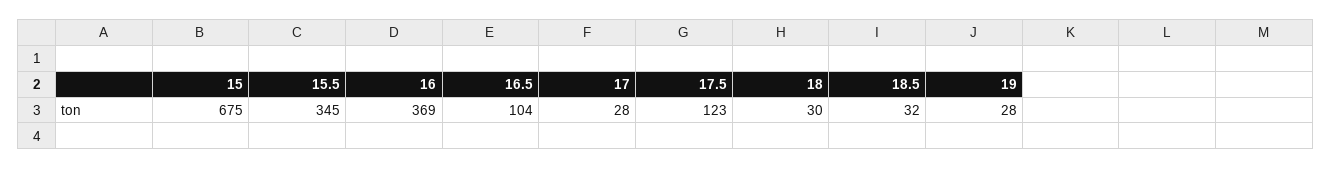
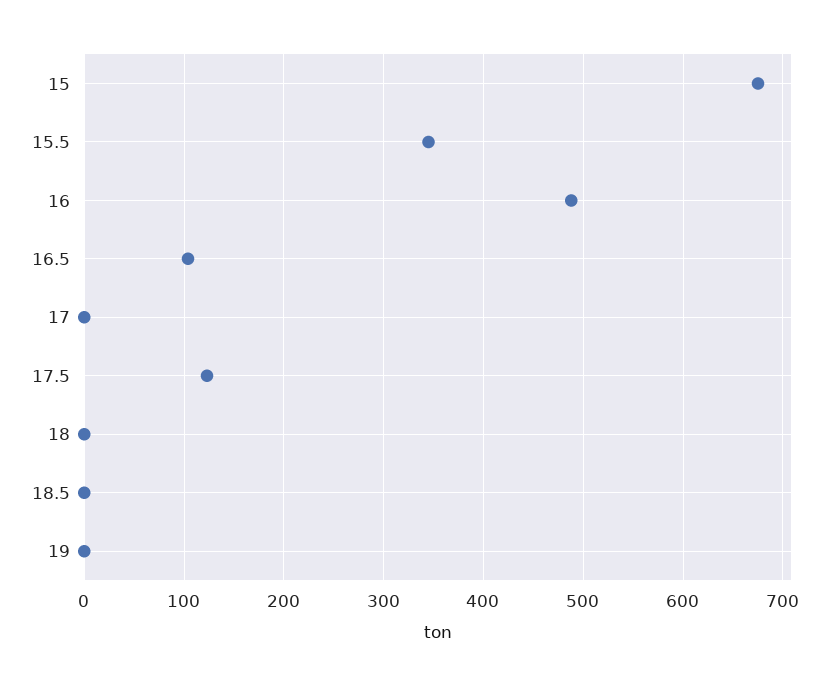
  {
    "15": 675,
    "15.5": 345,
-   "16": 369,
+   "16": 490,
    "16.5": 104,
-   "17": 28,
+   "17": 0,
    "17.5": 123,
-   "18": 30,
+   "18": 0,
-   "18.5": 32,
+   "18.5": 0,
-   "19": 28
+   "19": 0
  }

